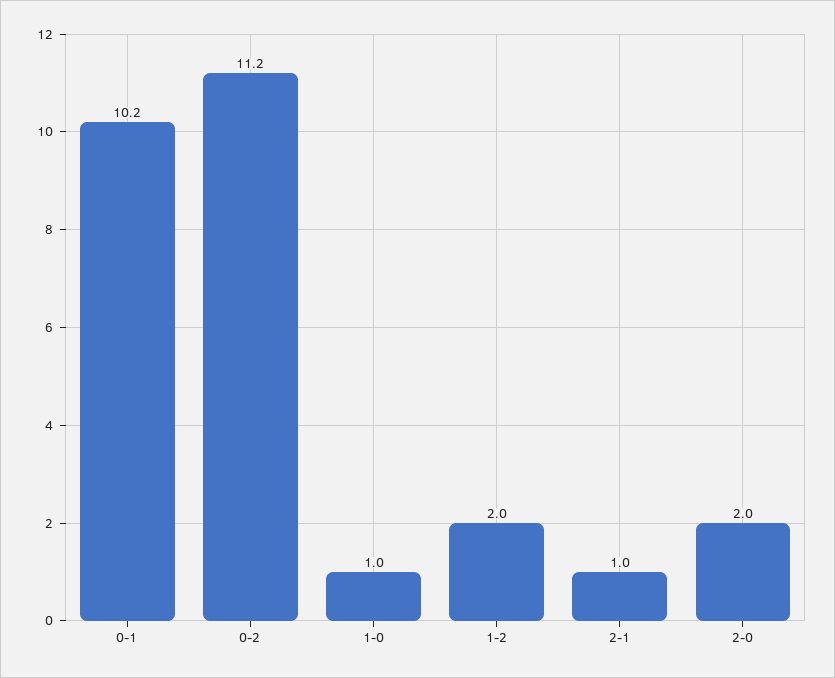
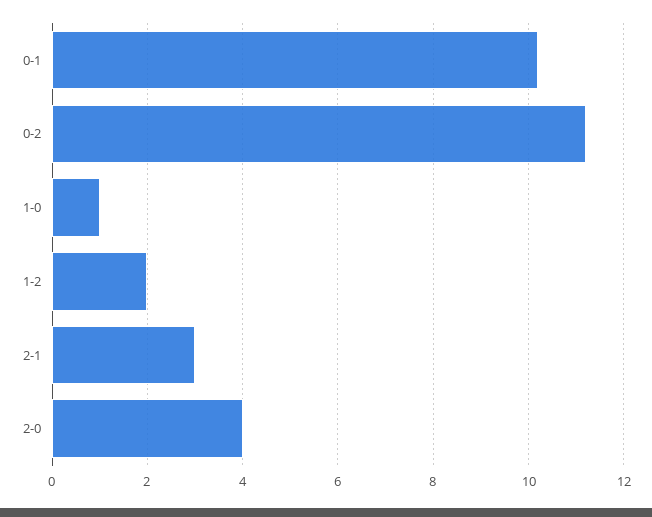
  {
    "0-1": 10.2,
    "0-2": 11.2,
    "1-0": 1,
    "1-2": 2,
-   "2-1": 1,
+   "2-1": 3,
-   "2-0": 2
+   "2-0": 4
  }

